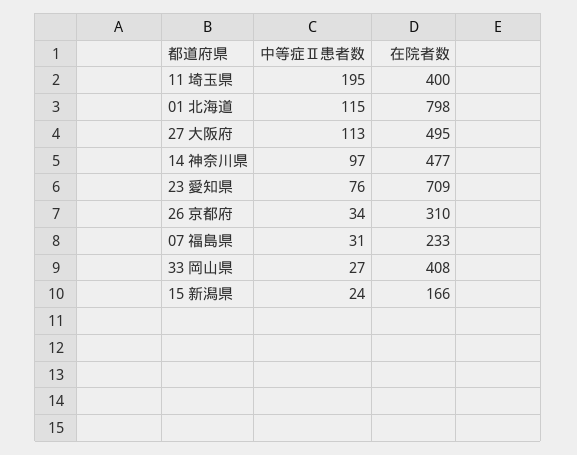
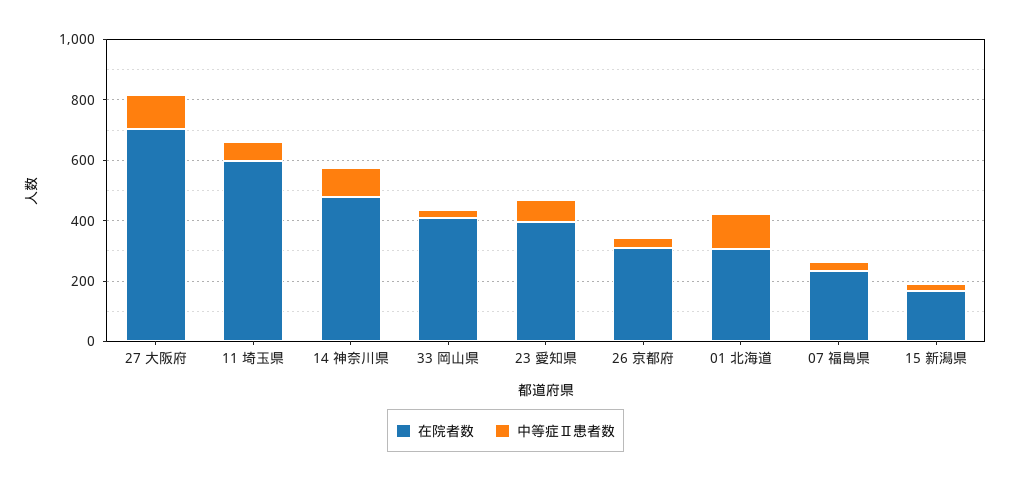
  {
    "中等症Ⅱ患者数": {
-     "11 埼玉県": 195,
+     "11 埼玉県": 50,
      "01 北海道": 115,
      "27 大阪府": 113,
      "14 神奈川県": 97,
      "23 愛知県": 76,
      "26 京都府": 34,
      "07 福島県": 31,
      "33 岡山県": 27,
      "15 新潟県": 24
    },
    "在院者数": {
-     "11 埼玉県": 400,
+     "11 埼玉県": 600,
-     "01 北海道": 798,
+     "01 北海道": 300,
-     "27 大阪府": 495,
+     "27 大阪府": 700,
      "14 神奈川県": 477,
-     "23 愛知県": 709,
+     "23 愛知県": 400,
      "26 京都府": 310,
      "07 福島県": 233,
      "33 岡山県": 408,
      "15 新潟県": 166
    }
  }

